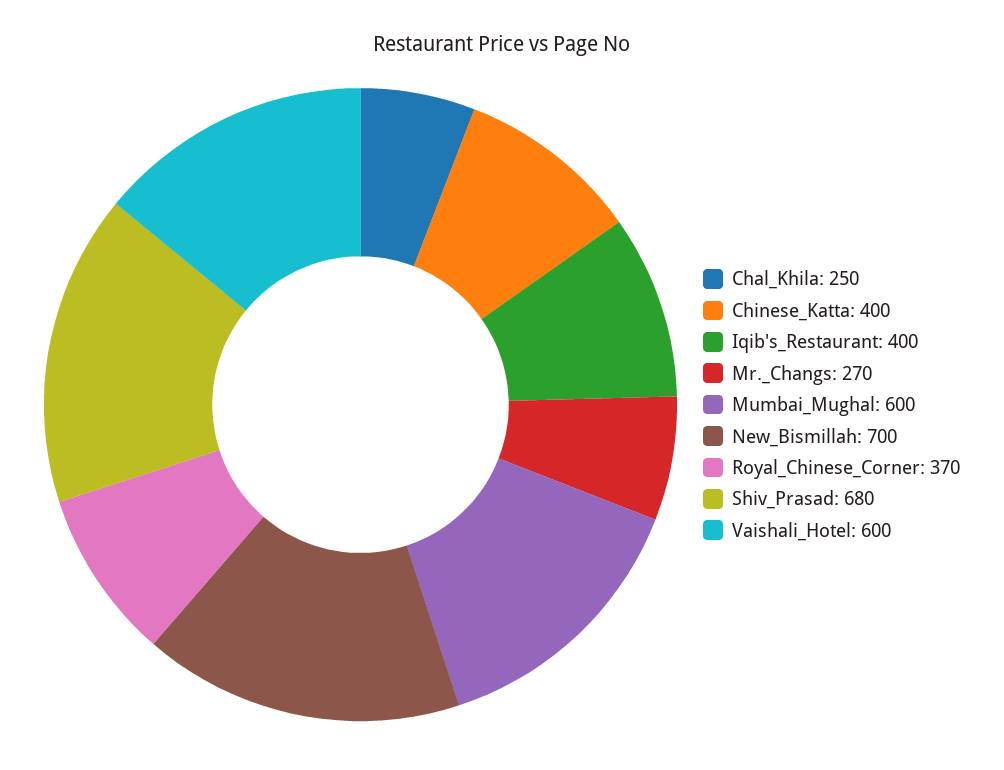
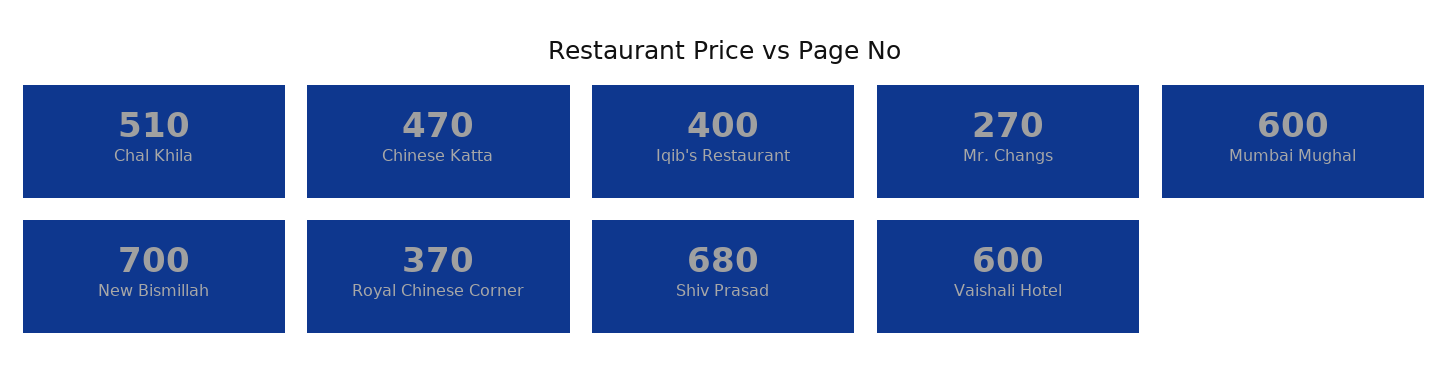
  {
-   "Chal_Khila": 250,
+   "Chal_Khila": 510,
-   "Chinese_Katta": 400,
+   "Chinese_Katta": 470,
    "Iqib's_Restaurant": 400,
    "Mr._Changs": 270,
    "Mumbai_Mughal": 600,
    "New_Bismillah": 700,
    "Royal_Chinese_Corner": 370,
    "Shiv_Prasad": 680,
    "Vaishali_Hotel": 600
  }

